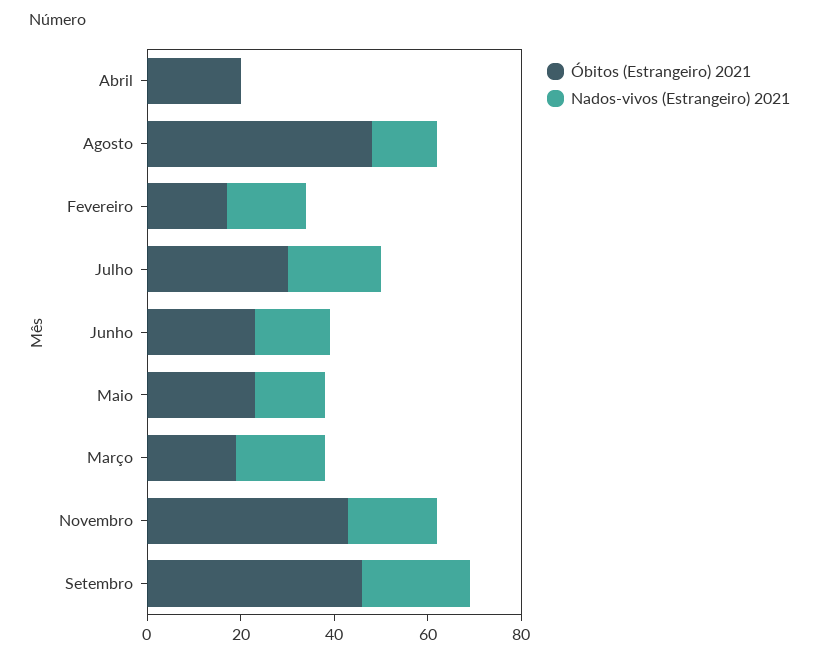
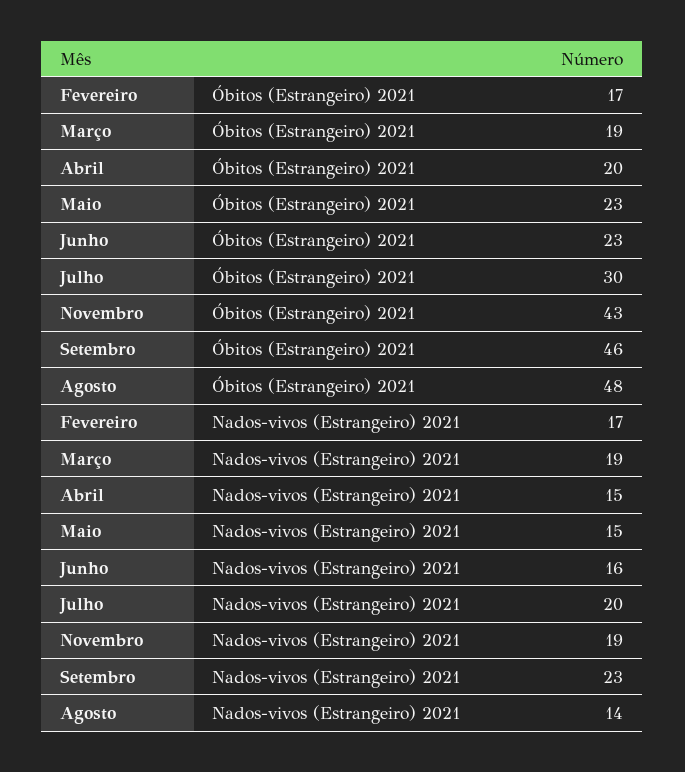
  {
    "Óbitos (Estrangeiro) 2021": {
      "Abril": 20,
      "Agosto": 48,
      "Fevereiro": 17,
      "Julho": 30,
      "Junho": 23,
      "Maio": 23,
      "Março": 19,
      "Novembro": 43,
      "Setembro": 46
    },
    "Nados-vivos (Estrangeiro) 2021": {
-     "Abril": 0,
+     "Abril": 15,
      "Agosto": 14,
      "Fevereiro": 17,
      "Julho": 20,
      "Junho": 16,
      "Maio": 15,
      "Março": 19,
      "Novembro": 19,
      "Setembro": 23
    }
  }

